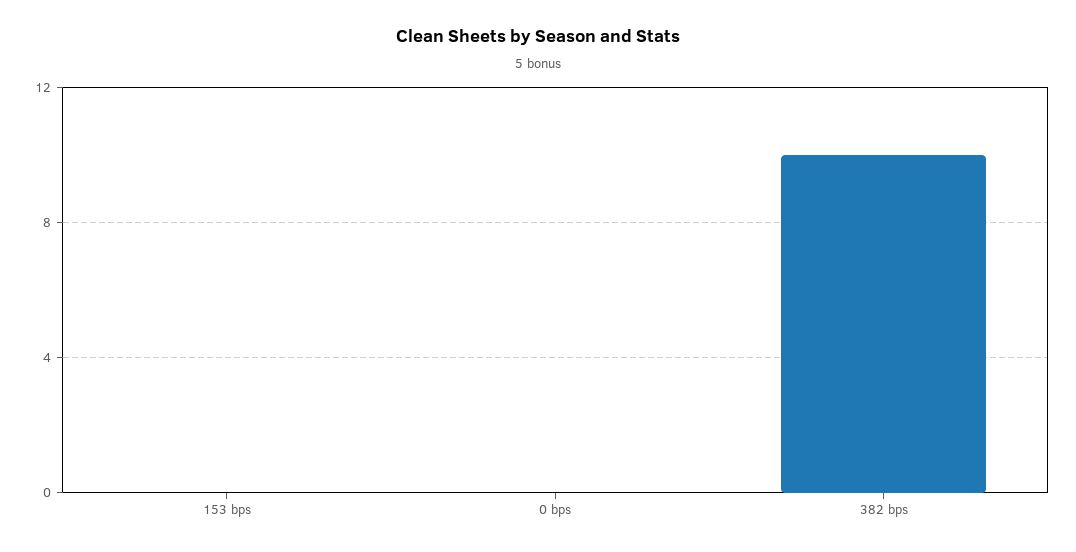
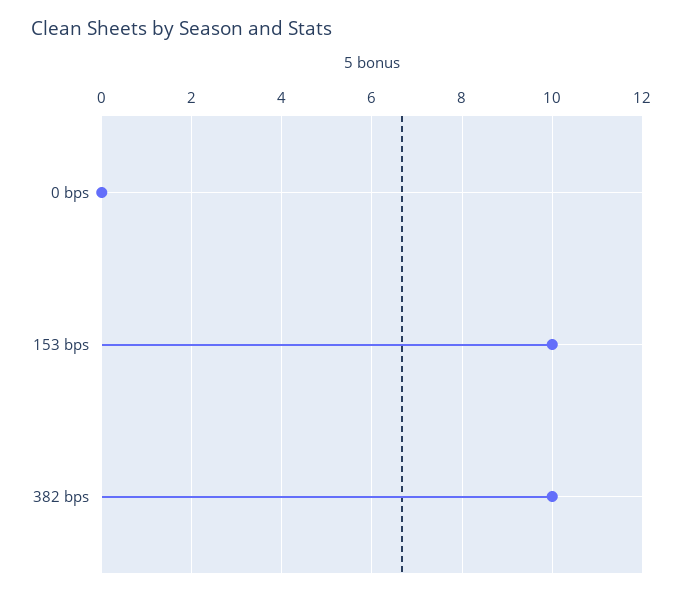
  {
-   "153 bps": 0,
+   "153 bps": 10,
    "0 bps": 0,
    "382 bps": 10
  }

